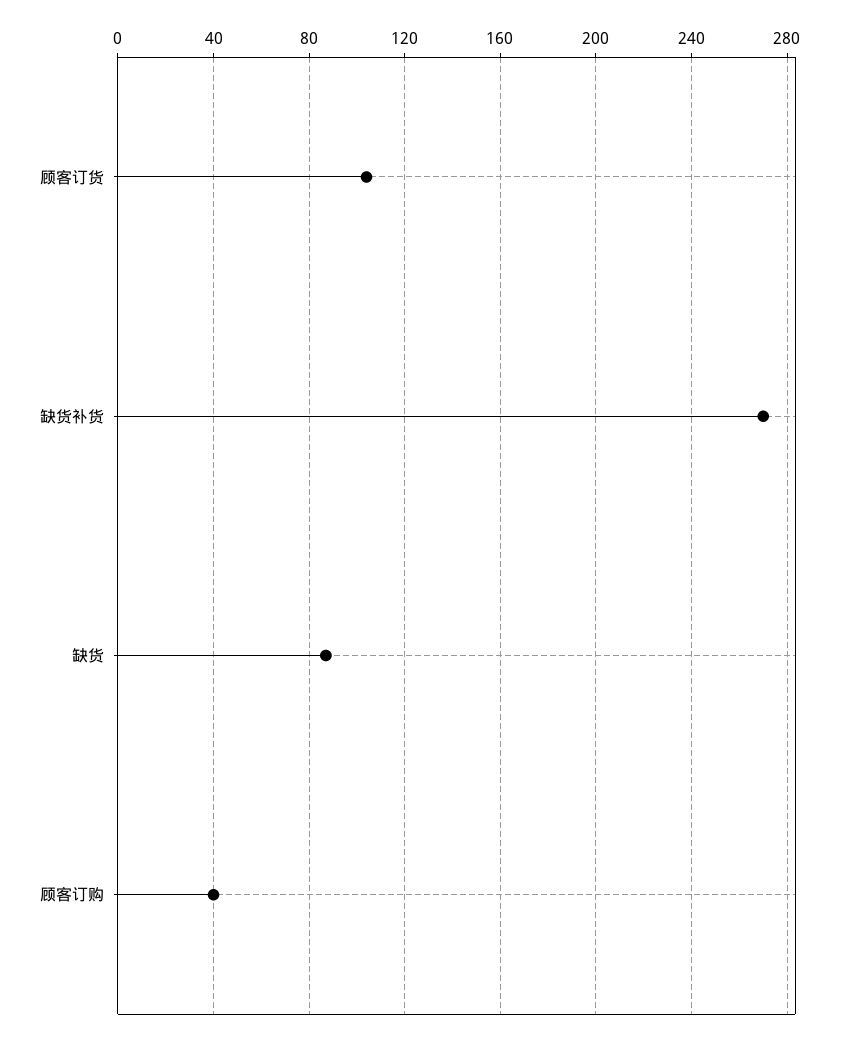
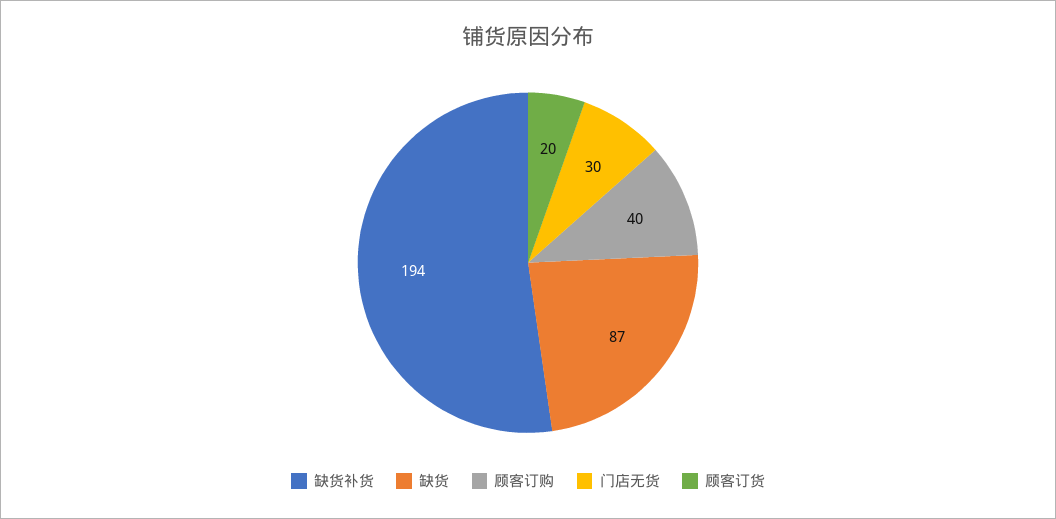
  {
-   "顾客订货": 105,
+   "顾客订货": 20,
-   "缺货补货": 270,
+   "缺货补货": 194,
    "缺货": 87,
-   "顾客订购": 40
+   "顾客订购": 40,
+   "门店无货": 30
  }

